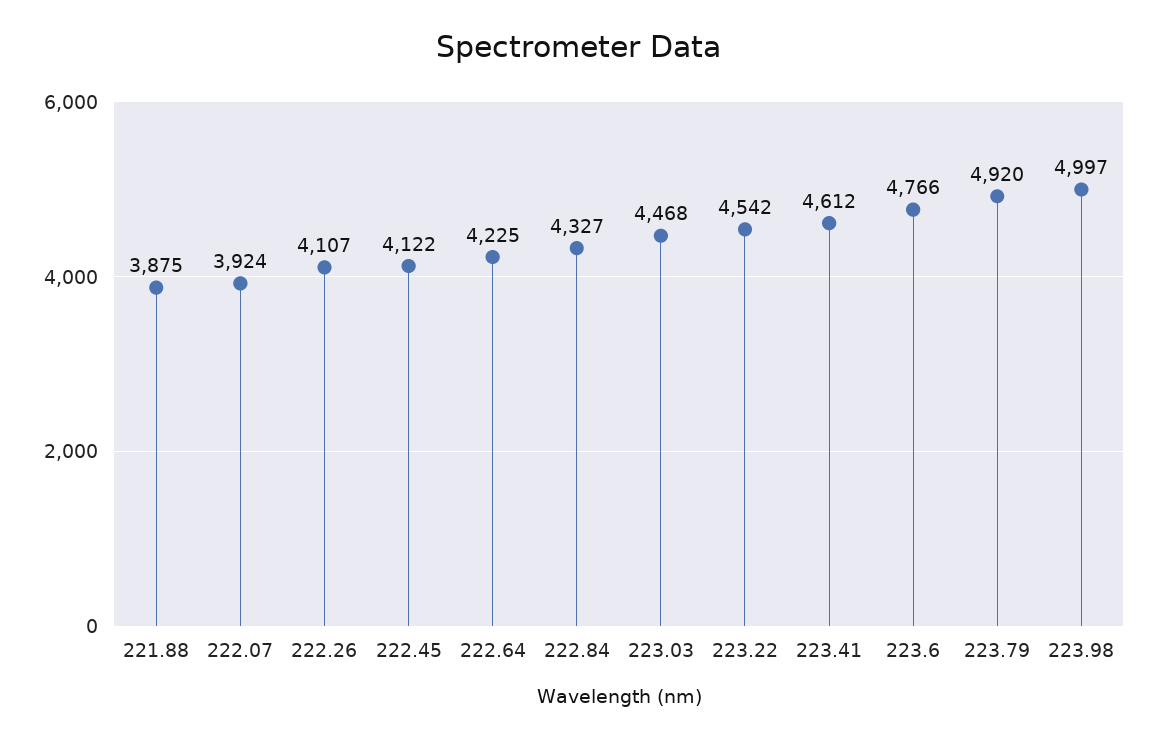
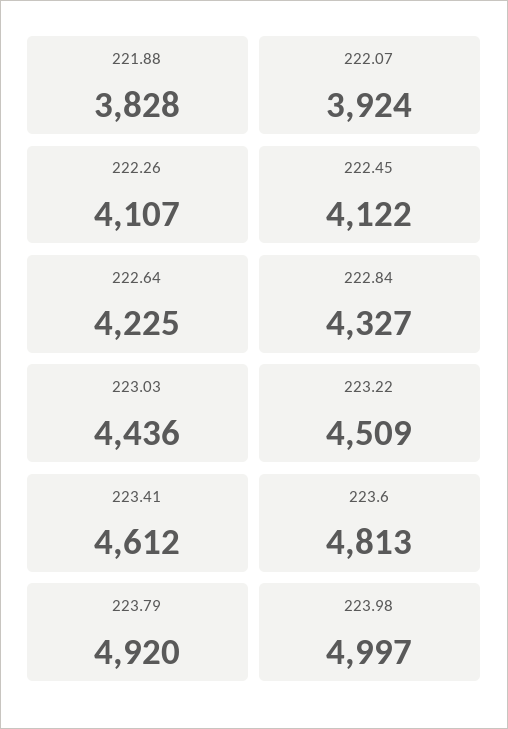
  {
-   "221.88": 3875,
+   "221.88": 3828,
    "222.07": 3924,
    "222.26": 4107,
    "222.45": 4122,
    "222.64": 4225,
    "222.84": 4327,
-   "223.03": 4468,
+   "223.03": 4436,
-   "223.22": 4542,
+   "223.22": 4509,
    "223.41": 4612,
-   "223.6": 4766,
+   "223.6": 4813,
    "223.79": 4920,
    "223.98": 4997
  }

